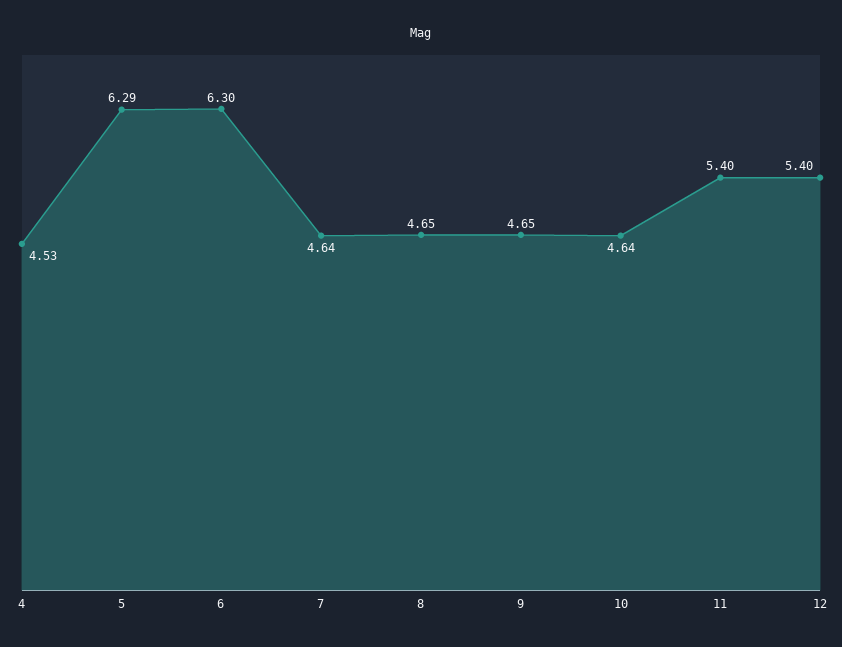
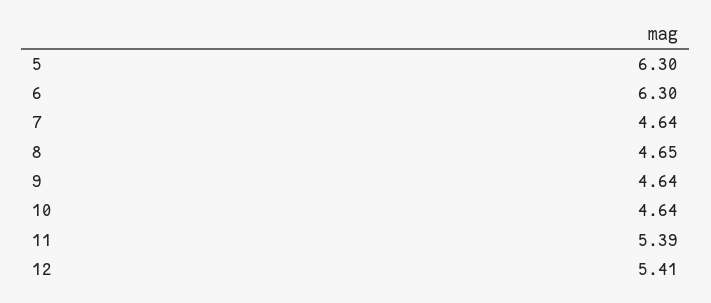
  {
-   "4": 4.53,
-   "5": 6.29,
+   "5": 6.3,
    "6": 6.3,
    "7": 4.64,
    "8": 4.65,
-   "9": 4.65,
+   "9": 4.64,
    "10": 4.64,
-   "11": 5.4,
+   "11": 5.39,
-   "12": 5.4
+   "12": 5.41
  }

